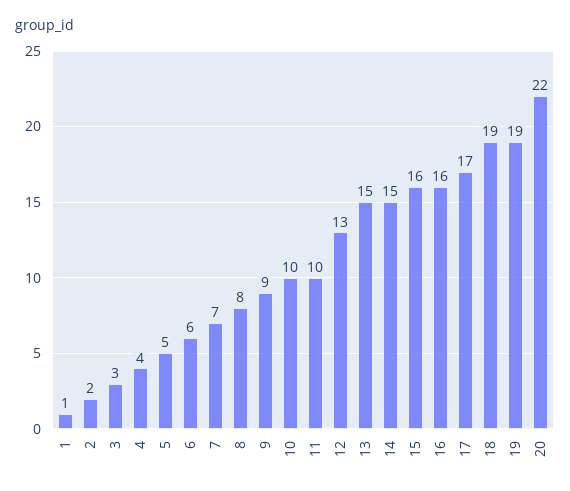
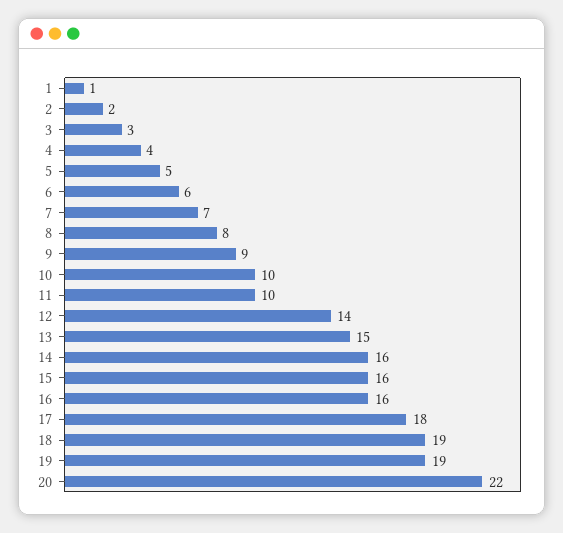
  {
    "1": 1,
    "2": 2,
    "3": 3,
    "4": 4,
    "5": 5,
    "6": 6,
    "7": 7,
    "8": 8,
    "9": 9,
    "10": 10,
    "11": 10,
-   "12": 13,
+   "12": 14,
    "13": 15,
-   "14": 15,
+   "14": 16,
    "15": 16,
    "16": 16,
-   "17": 17,
+   "17": 18,
    "18": 19,
    "19": 19,
    "20": 22
  }

